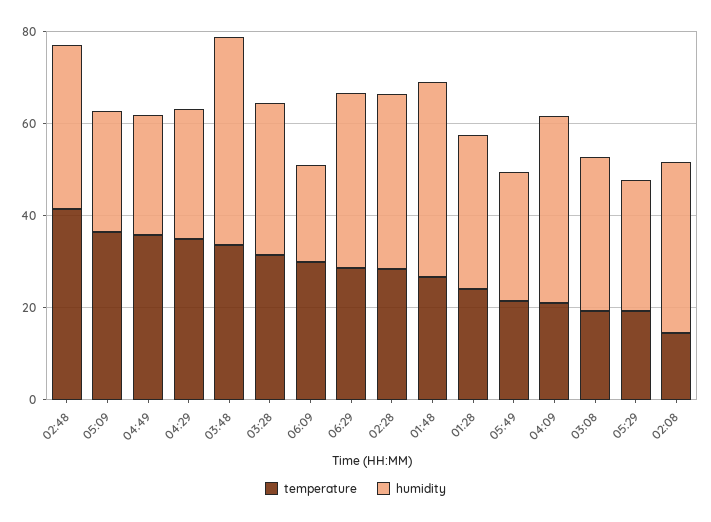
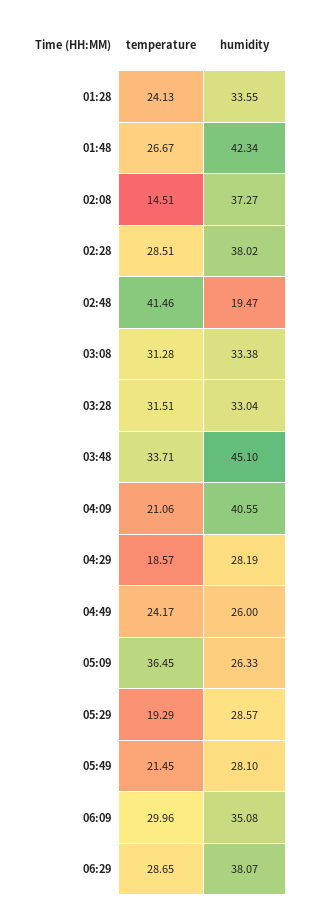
  {
    "temperature": {
      "02:48": 41.46,
      "05:09": 36.45,
-     "04:49": 35,
+     "04:49": 24.17,
-     "04:29": 35,
+     "04:29": 18.57,
      "03:48": 33.71,
      "03:28": 31.51,
      "06:09": 29.96,
      "06:29": 28.65,
      "02:28": 28.51,
      "01:48": 26.67,
      "01:28": 24.13,
      "05:49": 21.45,
      "04:09": 21.06,
-     "03:08": 20,
+     "03:08": 31.28,
      "05:29": 19.29,
      "02:08": 14.51
    },
    "humidity": {
-     "02:48": 35,
+     "02:48": 19.47,
      "05:09": 26.33,
      "04:49": 26,
      "04:29": 28.19,
      "03:48": 45.1,
      "03:28": 33.04,
-     "06:09": 20,
+     "06:09": 35.08,
      "06:29": 38.07,
      "02:28": 38.02,
      "01:48": 42.34,
      "01:28": 33.55,
      "05:49": 28.1,
      "04:09": 40.55,
      "03:08": 33.38,
      "05:29": 28.57,
      "02:08": 37.27
    }
  }

